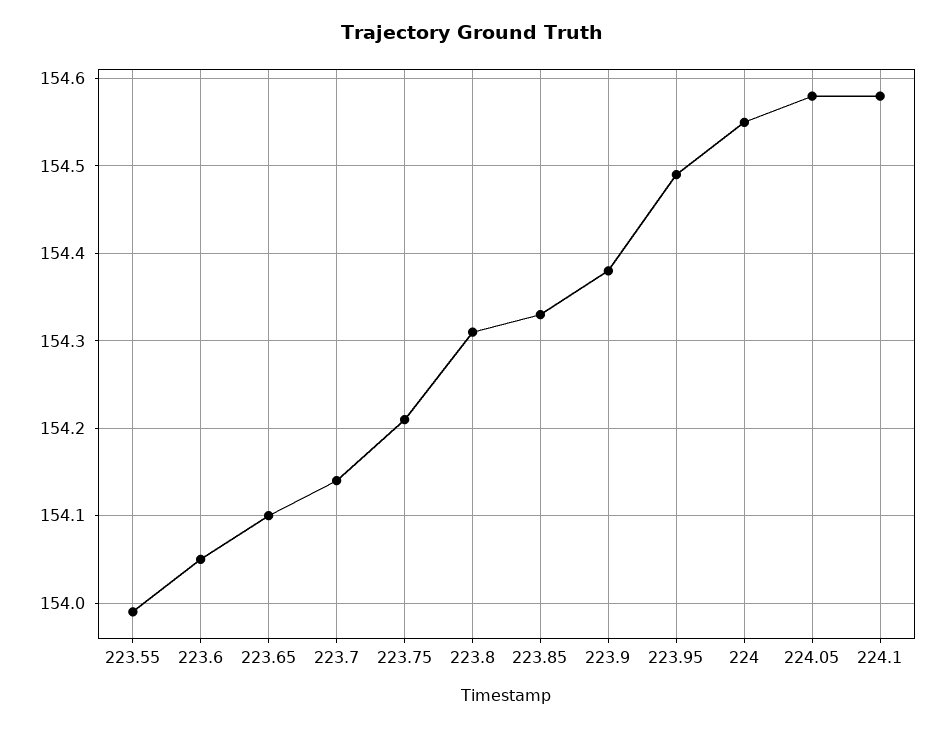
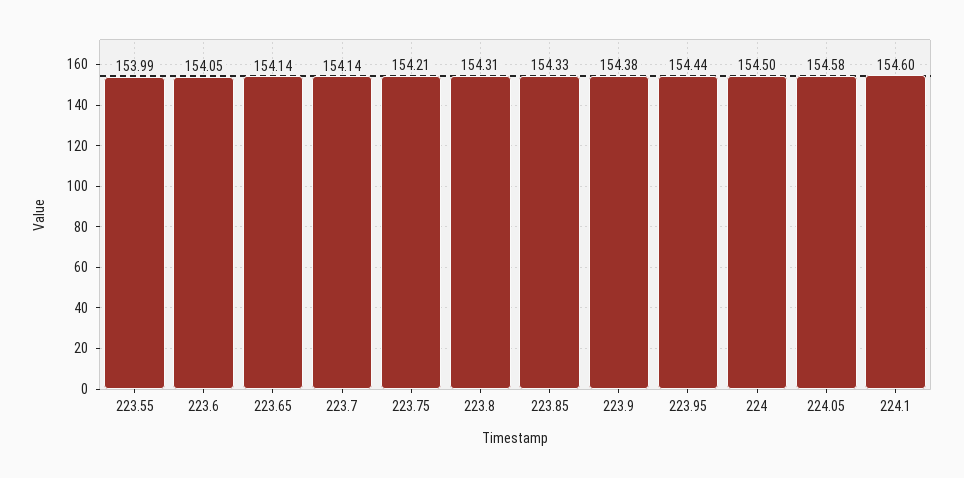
  {
    "223.55": 153.99,
    "223.6": 154.05,
-   "223.65": 154.1,
+   "223.65": 154.14,
    "223.7": 154.14,
    "223.75": 154.21,
    "223.8": 154.31,
    "223.85": 154.33,
    "223.9": 154.38,
-   "223.95": 154.49,
+   "223.95": 154.44,
-   "224": 154.55,
+   "224": 154.5,
    "224.05": 154.58,
-   "224.1": 154.58
+   "224.1": 154.6
  }

